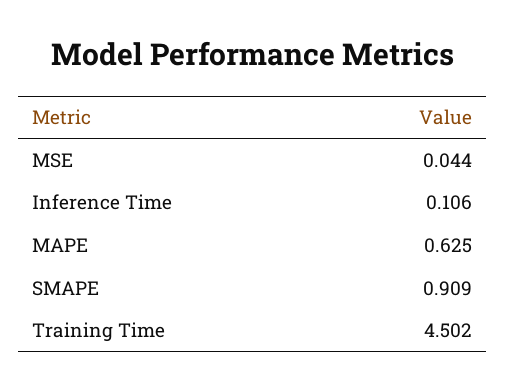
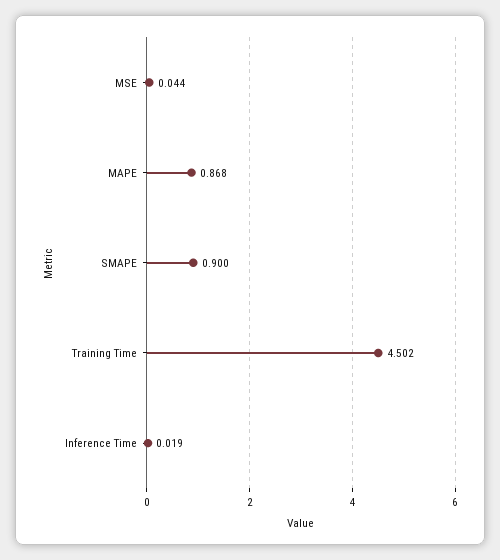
  {
    "MSE": 0.044,
-   "Inference Time": 0.106,
+   "Inference Time": 0.019,
-   "MAPE": 0.625,
+   "MAPE": 0.868,
-   "SMAPE": 0.909,
+   "SMAPE": 0.9,
    "Training Time": 4.502
  }

